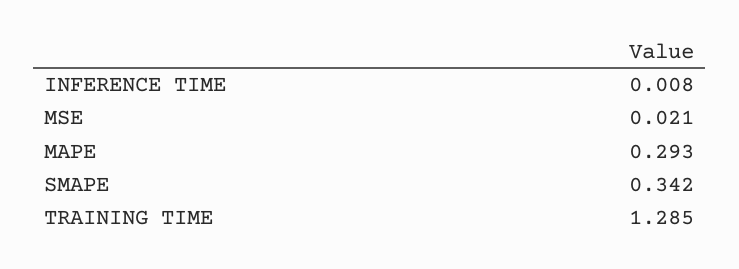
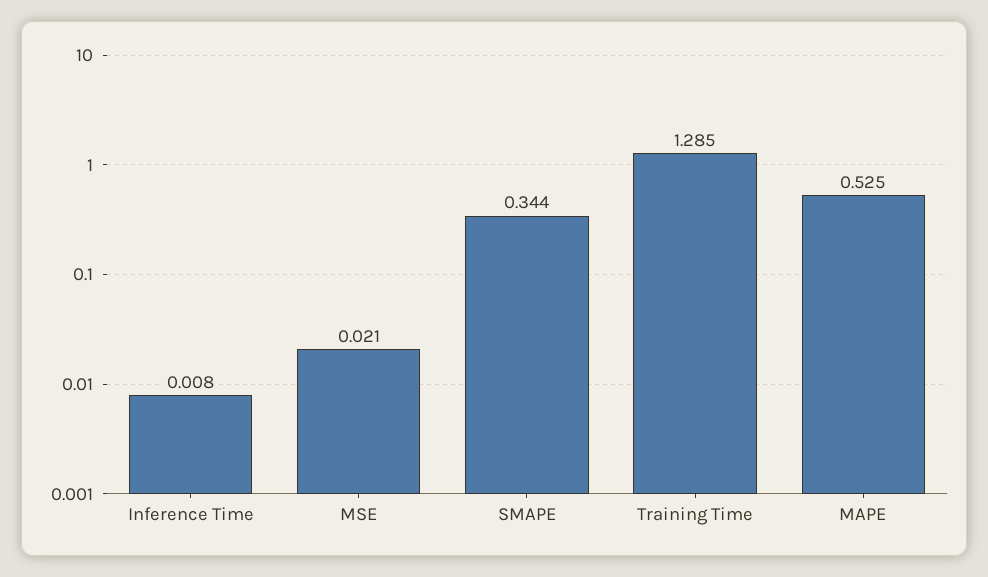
  {
    "INFERENCE TIME": 0.008,
    "MSE": 0.021,
-   "MAPE": 0.293,
+   "MAPE": 0.525,
-   "SMAPE": 0.342,
+   "SMAPE": 0.344,
    "TRAINING TIME": 1.285
  }

